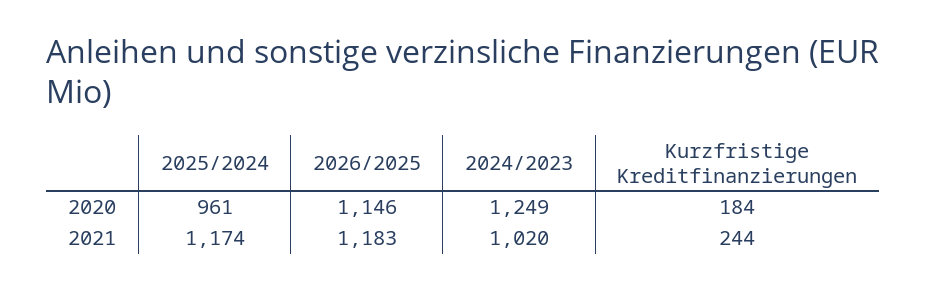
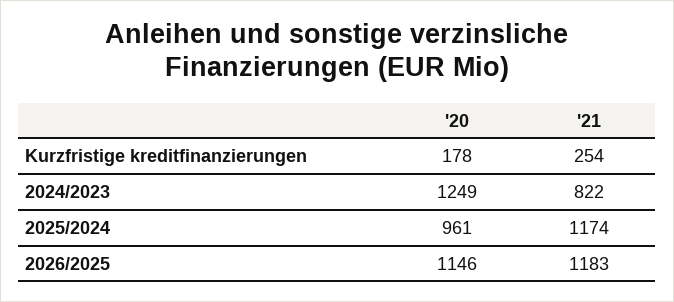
  {
    "2025/2024": {
      "2020": 961,
      "2021": 1174
    },
    "2026/2025": {
      "2020": 1146,
      "2021": 1183
    },
    "2024/2023": {
      "2020": 1249,
-     "2021": 1020
+     "2021": 822
    },
    "Kurzfristige Kreditfinanzierungen": {
-     "2020": 184,
+     "2020": 178,
-     "2021": 244
+     "2021": 254
    }
  }

